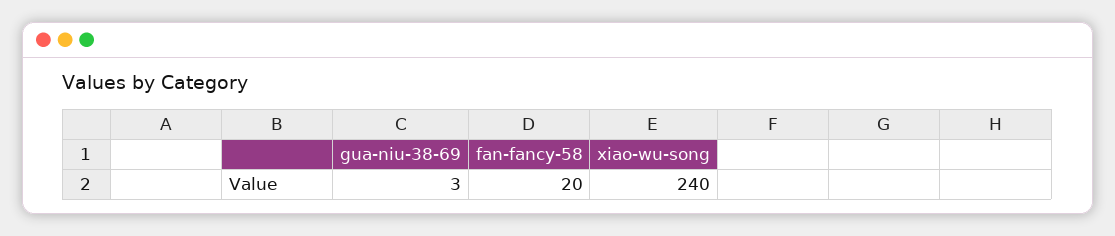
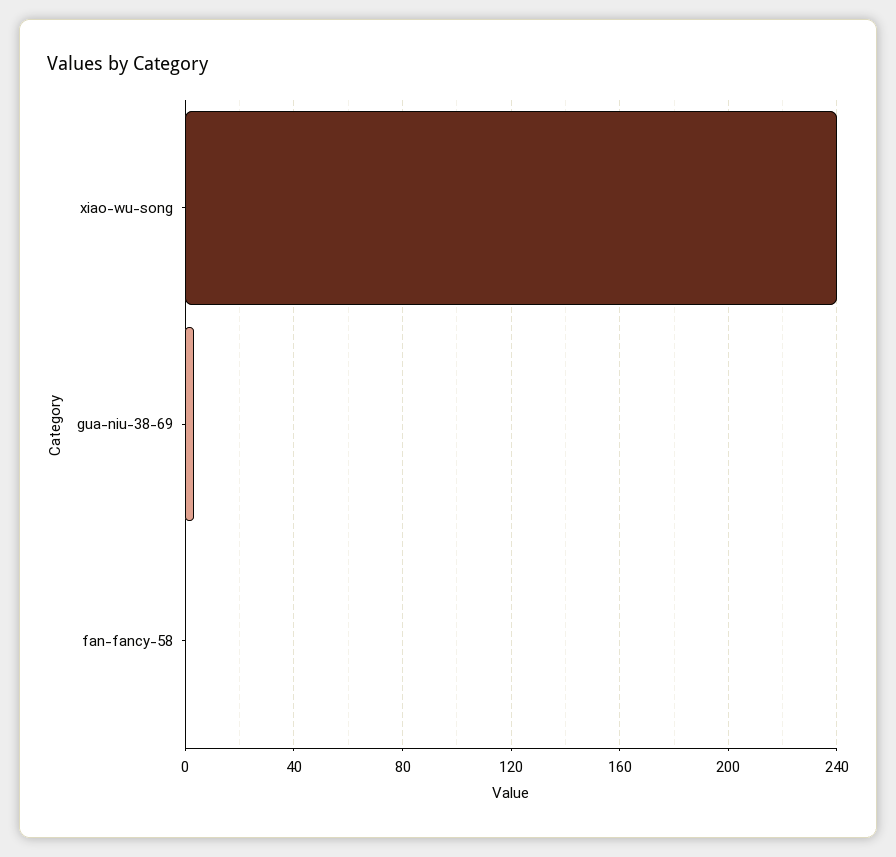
  {
    "gua-niu-38-69": 3,
-   "fan-fancy-58": 20,
+   "fan-fancy-58": 0,
    "xiao-wu-song": 240
  }

